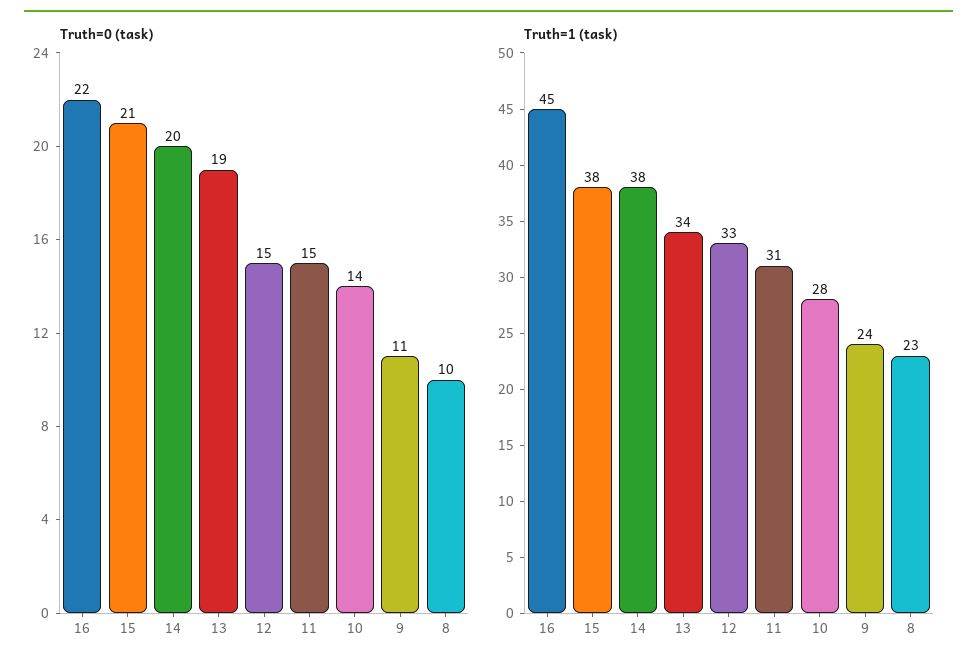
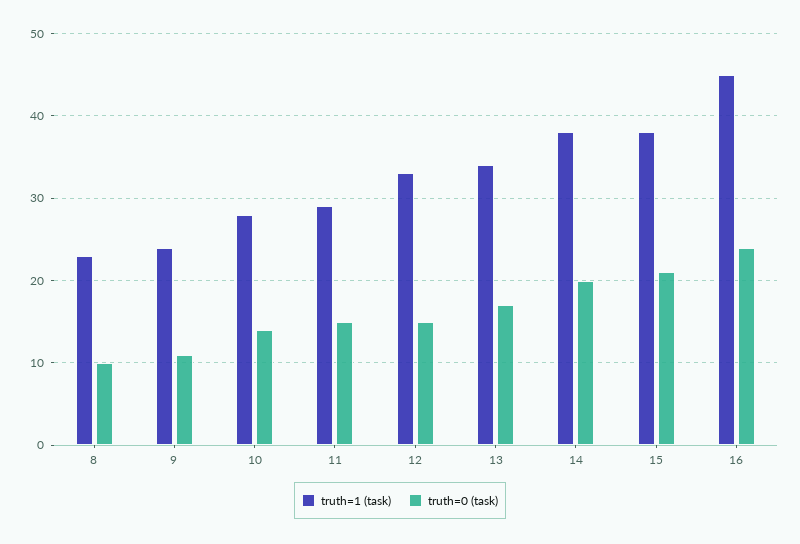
  {
    "Truth=0 (task)": {
-     "16": 22,
+     "16": 24,
      "15": 21,
      "14": 20,
-     "13": 19,
+     "13": 17,
      "12": 15,
      "11": 15,
      "10": 14,
      "9": 11,
      "8": 10
    },
    "Truth=1 (task)": {
      "16": 45,
      "15": 38,
      "14": 38,
      "13": 34,
      "12": 33,
-     "11": 31,
+     "11": 29,
      "10": 28,
      "9": 24,
      "8": 23
    }
  }

